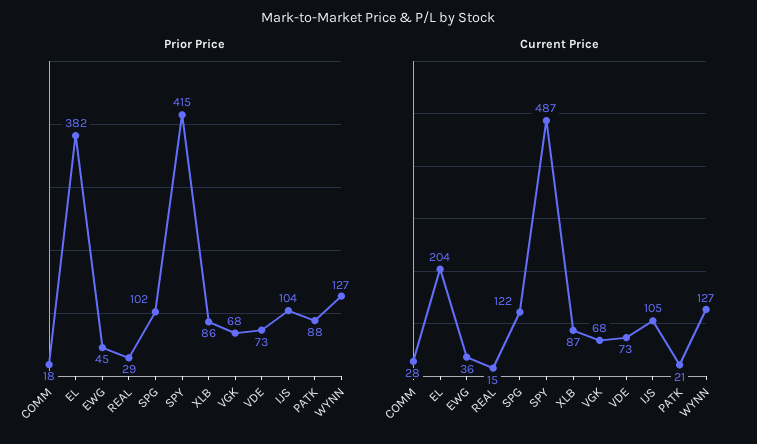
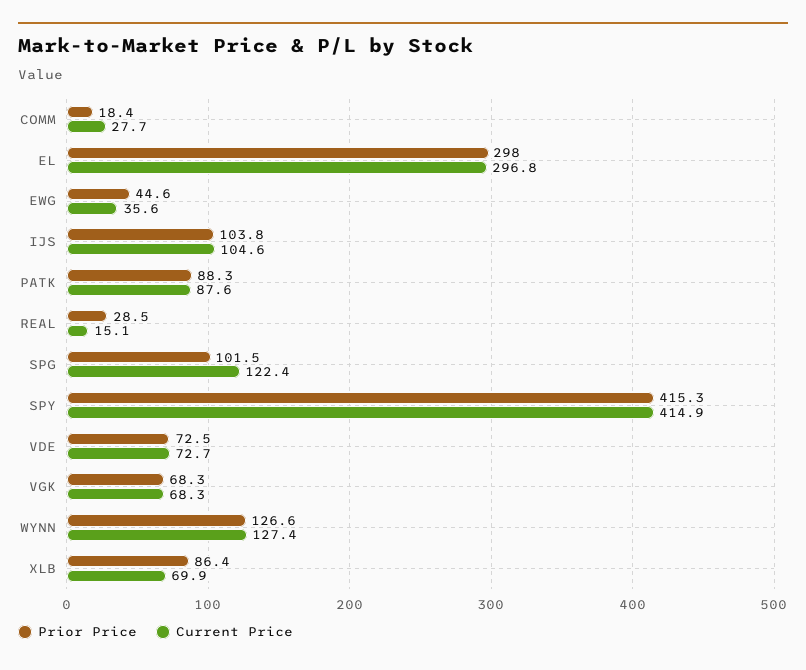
  {
    "Prior Price": {
      "COMM": 18.4,
-     "EL": 382,
+     "EL": 298,
      "EWG": 44.6,
      "REAL": 28.5,
      "SPG": 101.5,
      "SPY": 415.3,
      "XLB": 86.4,
      "VGK": 68.3,
      "VDE": 72.5,
      "IJS": 103.8,
      "PATK": 88.3,
      "WYNN": 126.6
    },
    "Current Price": {
      "COMM": 27.7,
-     "EL": 204,
+     "EL": 296.8,
      "EWG": 35.6,
      "REAL": 15.1,
      "SPG": 122.4,
-     "SPY": 487,
+     "SPY": 414.9,
-     "XLB": 87,
+     "XLB": 69.9,
      "VGK": 68.3,
      "VDE": 72.7,
      "IJS": 104.6,
-     "PATK": 21,
+     "PATK": 87.6,
      "WYNN": 127.4
    }
  }

